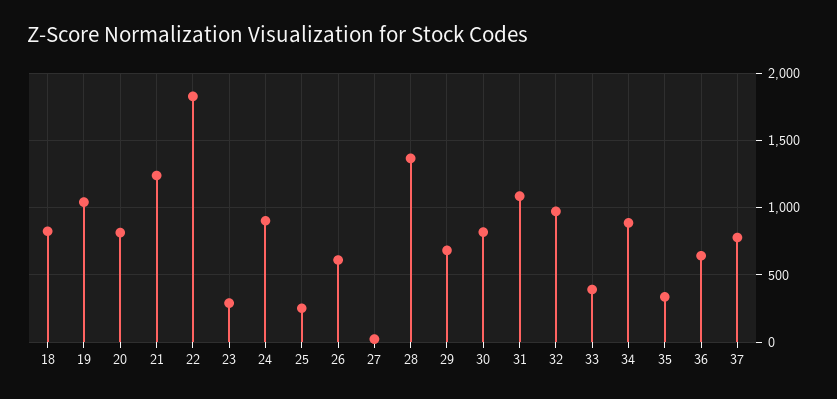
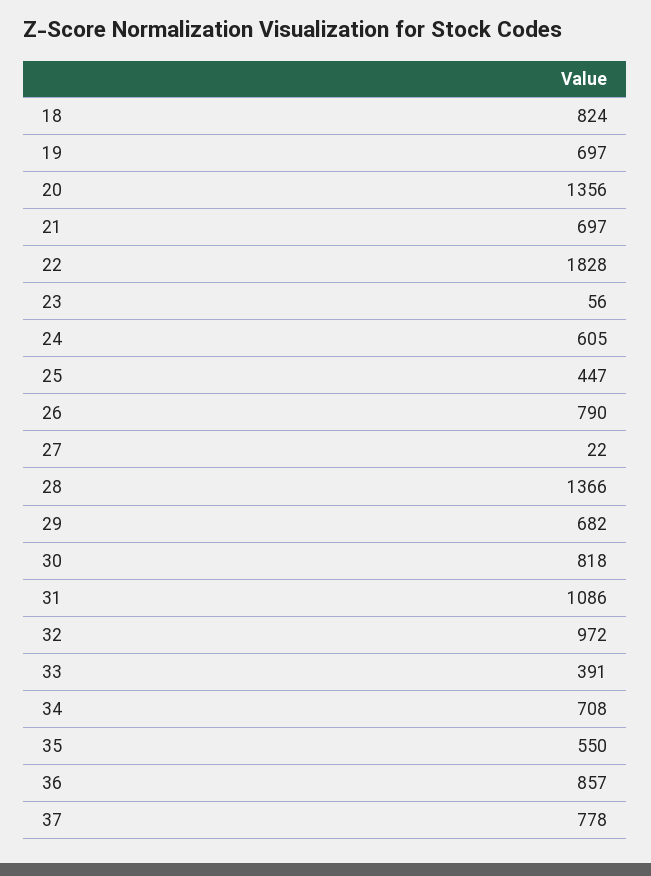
  {
    "18": 824,
-   "19": 1050,
+   "19": 697,
-   "20": 800,
+   "20": 1356,
-   "21": 1250,
+   "21": 697,
    "22": 1828,
-   "23": 300,
+   "23": 56,
-   "24": 900,
+   "24": 605,
-   "25": 250,
+   "25": 447,
-   "26": 600,
+   "26": 790,
    "27": 22,
    "28": 1366,
    "29": 682,
    "30": 818,
    "31": 1086,
    "32": 972,
    "33": 391,
-   "34": 900,
+   "34": 708,
-   "35": 350,
+   "35": 550,
-   "36": 650,
+   "36": 857,
    "37": 778
  }

